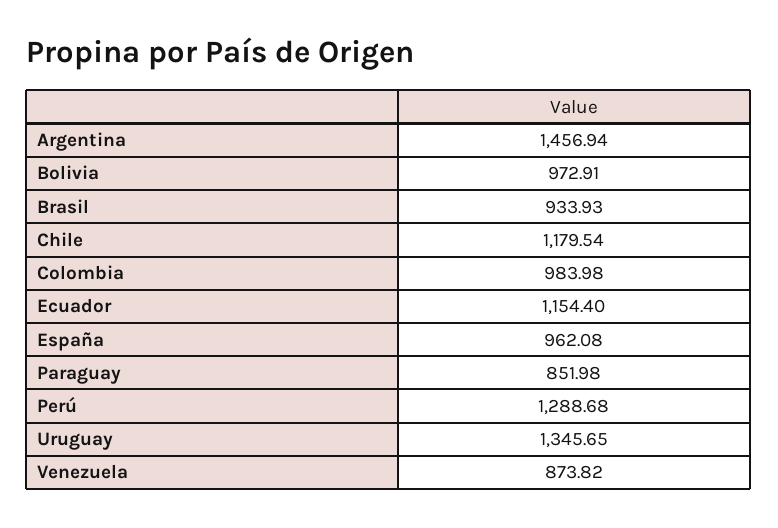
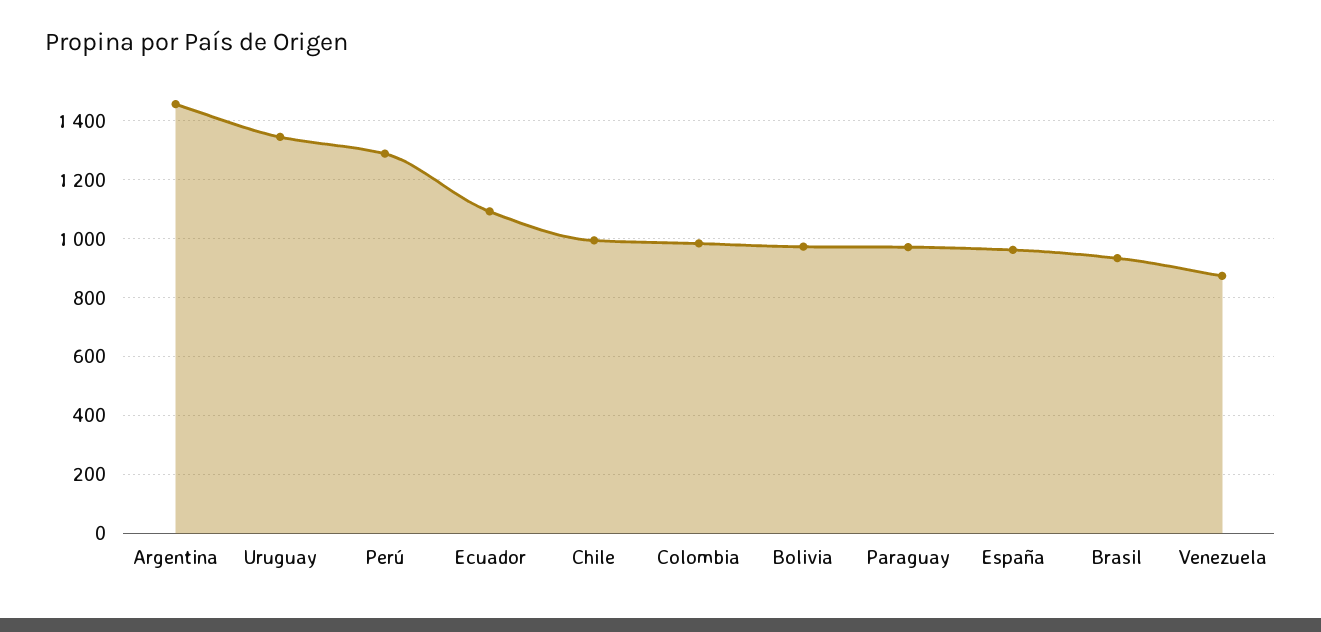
  {
    "Argentina": 1456.94,
    "Bolivia": 972.91,
    "Brasil": 933.93,
-   "Chile": 1179.54,
+   "Chile": 1000,
    "Colombia": 983.98,
-   "Ecuador": 1154.4,
+   "Ecuador": 1100,
    "España": 962.08,
-   "Paraguay": 851.98,
+   "Paraguay": 975,
    "Perú": 1288.68,
    "Uruguay": 1345.65,
    "Venezuela": 873.82
  }

